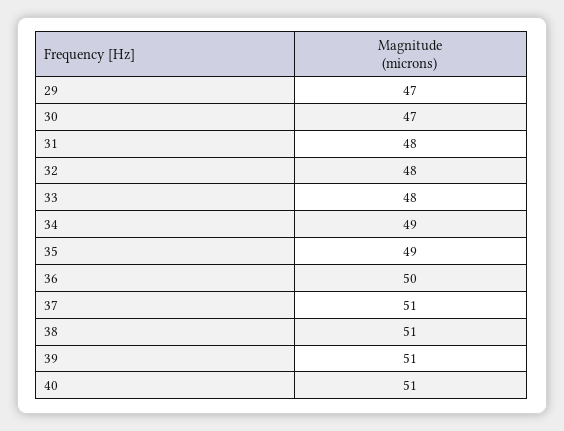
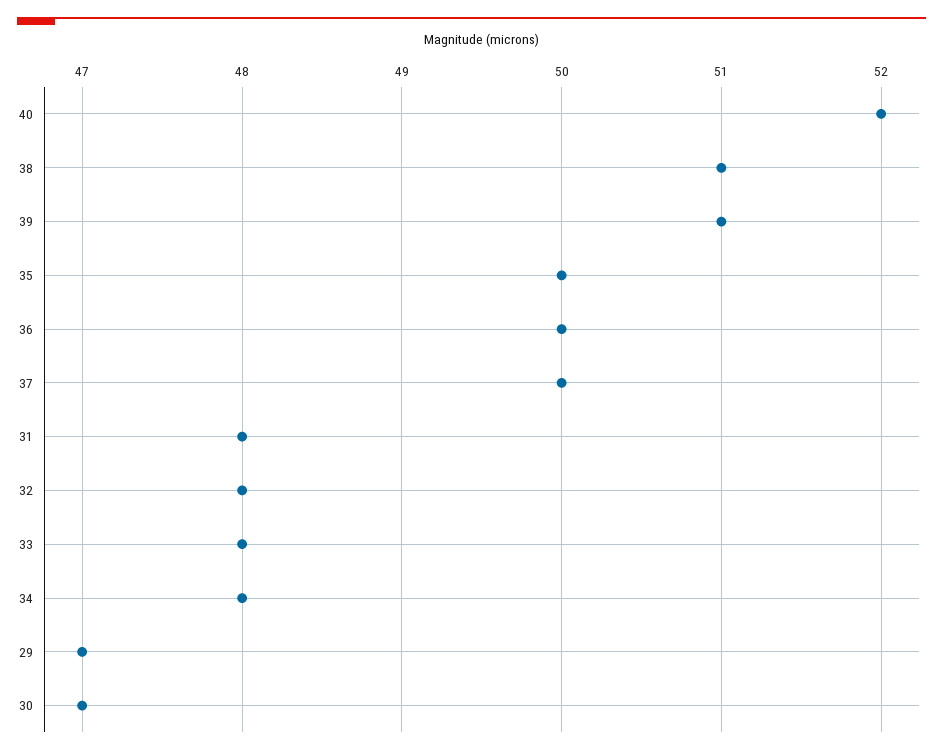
  {
    "29": 47,
    "30": 47,
    "31": 48,
    "32": 48,
    "33": 48,
-   "34": 49,
+   "34": 48,
-   "35": 49,
+   "35": 50,
    "36": 50,
-   "37": 51,
+   "37": 50,
    "38": 51,
    "39": 51,
-   "40": 51
+   "40": 52
  }

